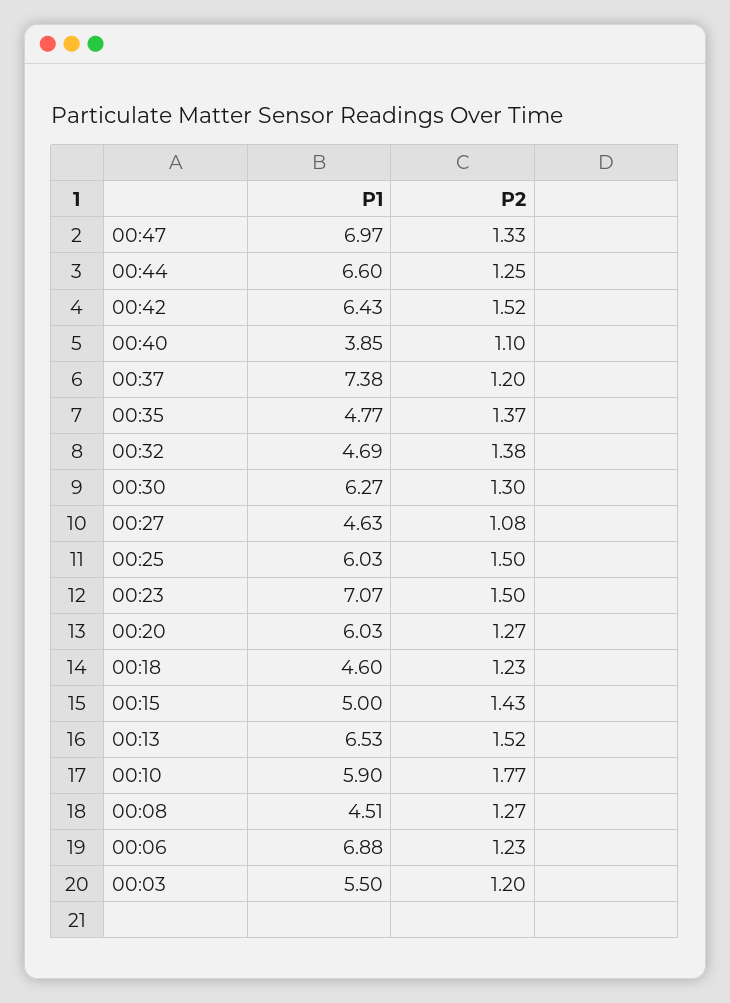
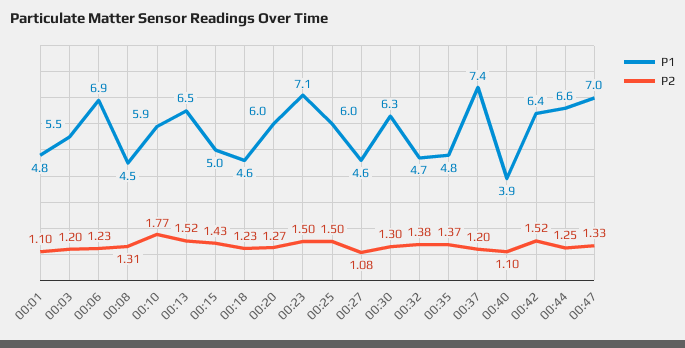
  {
    "P1": {
      "00:47": 6.97,
      "00:44": 6.6,
      "00:42": 6.43,
      "00:40": 3.85,
      "00:37": 7.38,
      "00:35": 4.77,
      "00:32": 4.69,
      "00:30": 6.27,
      "00:27": 4.63,
      "00:25": 6.03,
      "00:23": 7.07,
      "00:20": 6.03,
      "00:18": 4.6,
      "00:15": 5,
      "00:13": 6.53,
      "00:10": 5.9,
      "00:08": 4.51,
      "00:06": 6.88,
-     "00:03": 5.5
+     "00:03": 5.5,
+     "00:01": 4.8
    },
    "P2": {
      "00:47": 1.33,
      "00:44": 1.25,
      "00:42": 1.52,
      "00:40": 1.1,
      "00:37": 1.2,
      "00:35": 1.37,
      "00:32": 1.38,
      "00:30": 1.3,
      "00:27": 1.08,
      "00:25": 1.5,
      "00:23": 1.5,
      "00:20": 1.27,
      "00:18": 1.23,
      "00:15": 1.43,
      "00:13": 1.52,
      "00:10": 1.77,
-     "00:08": 1.27,
+     "00:08": 1.31,
      "00:06": 1.23,
-     "00:03": 1.2
+     "00:03": 1.2,
+     "00:01": 1.1
    }
  }

